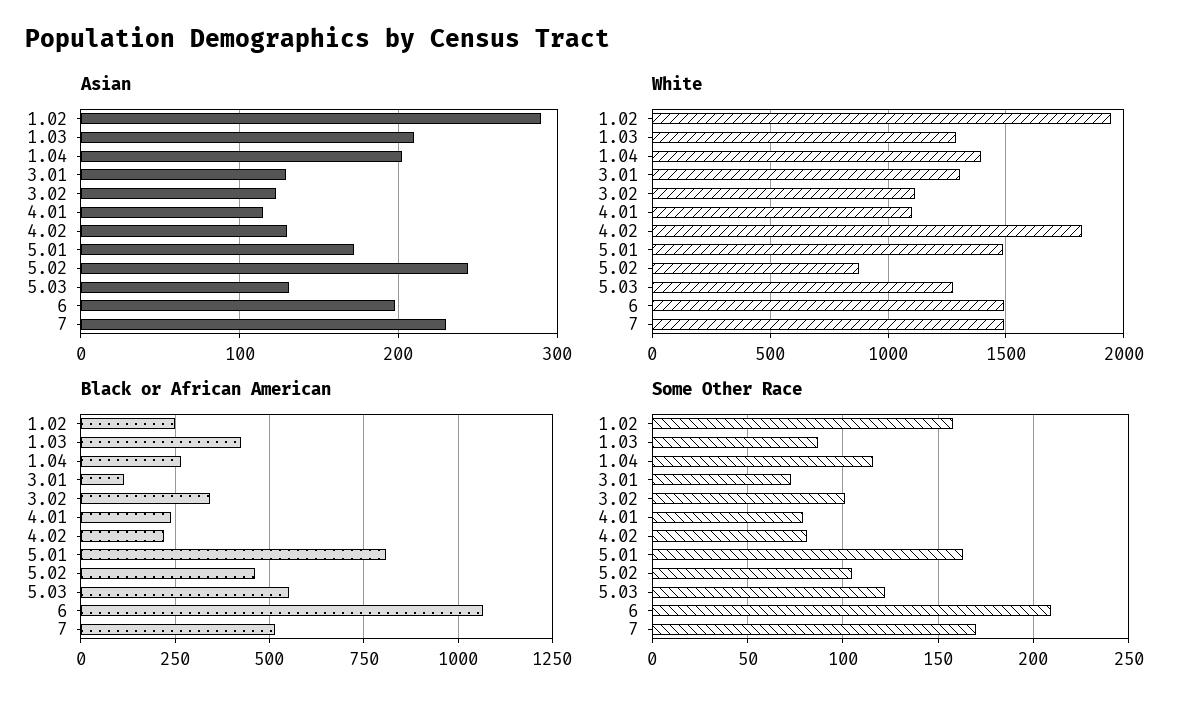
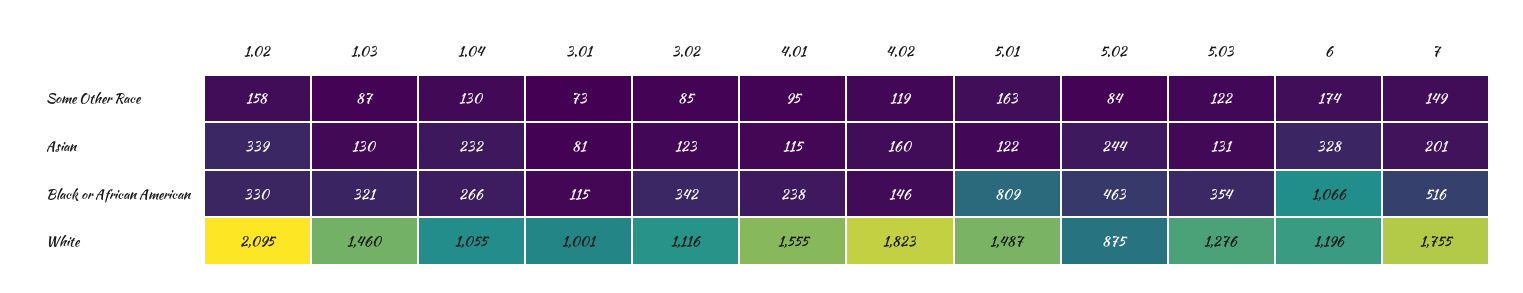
  {
    "Asian": {
-     "1.02": 290,
+     "1.02": 339,
-     "1.03": 210,
+     "1.03": 130,
-     "1.04": 200,
+     "1.04": 232,
-     "3.01": 130,
+     "3.01": 81,
      "3.02": 123,
      "4.01": 115,
-     "4.02": 130,
+     "4.02": 160,
-     "5.01": 170,
+     "5.01": 122,
      "5.02": 244,
      "5.03": 131,
-     "6": 200,
+     "6": 328,
-     "7": 230
+     "7": 201
    },
    "White": {
-     "1.02": 1950,
+     "1.02": 2095,
-     "1.03": 1300,
+     "1.03": 1460,
-     "1.04": 1400,
+     "1.04": 1055,
-     "3.01": 1300,
+     "3.01": 1001,
      "3.02": 1116,
-     "4.01": 1100,
+     "4.01": 1555,
      "4.02": 1823,
      "5.01": 1487,
      "5.02": 875,
      "5.03": 1276,
-     "6": 1500,
+     "6": 1196,
-     "7": 1500
+     "7": 1755
    },
    "Black or African American": {
-     "1.02": 250,
+     "1.02": 330,
-     "1.03": 425,
+     "1.03": 321,
      "1.04": 266,
      "3.01": 115,
      "3.02": 342,
      "4.01": 238,
-     "4.02": 225,
+     "4.02": 146,
      "5.01": 809,
      "5.02": 463,
-     "5.03": 550,
+     "5.03": 354,
      "6": 1066,
      "7": 516
    },
    "Some Other Race": {
      "1.02": 158,
      "1.03": 87,
-     "1.04": 115,
+     "1.04": 130,
      "3.01": 73,
-     "3.02": 100,
+     "3.02": 85,
-     "4.01": 80,
+     "4.01": 95,
-     "4.02": 80,
+     "4.02": 119,
      "5.01": 163,
-     "5.02": 105,
+     "5.02": 84,
      "5.03": 122,
-     "6": 210,
+     "6": 174,
-     "7": 170
+     "7": 149
    }
  }

